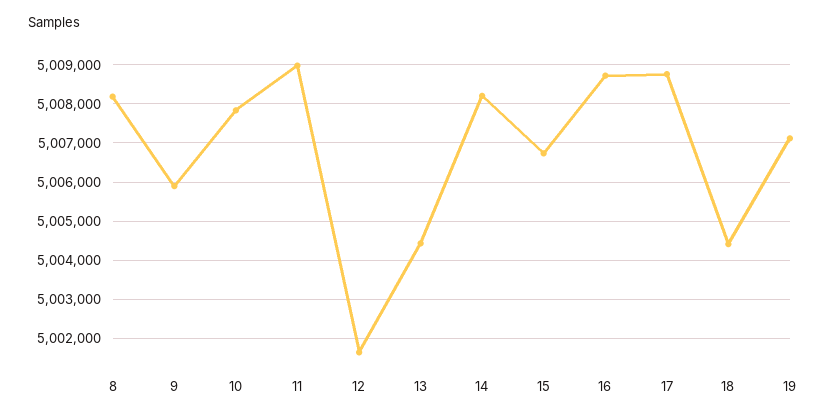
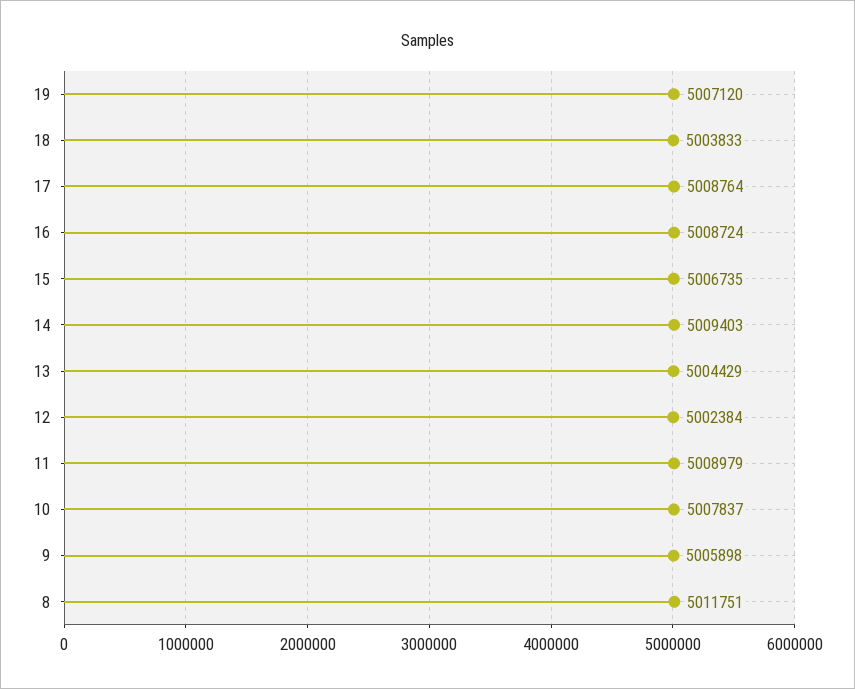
  {
-   "8": 5008200,
+   "8": 5011751,
    "9": 5005898,
    "10": 5007837,
    "11": 5008979,
-   "12": 5001600,
+   "12": 5002384,
    "13": 5004429,
-   "14": 5008200,
+   "14": 5009403,
    "15": 5006735,
    "16": 5008724,
    "17": 5008764,
-   "18": 5004400,
+   "18": 5003833,
    "19": 5007120
  }

